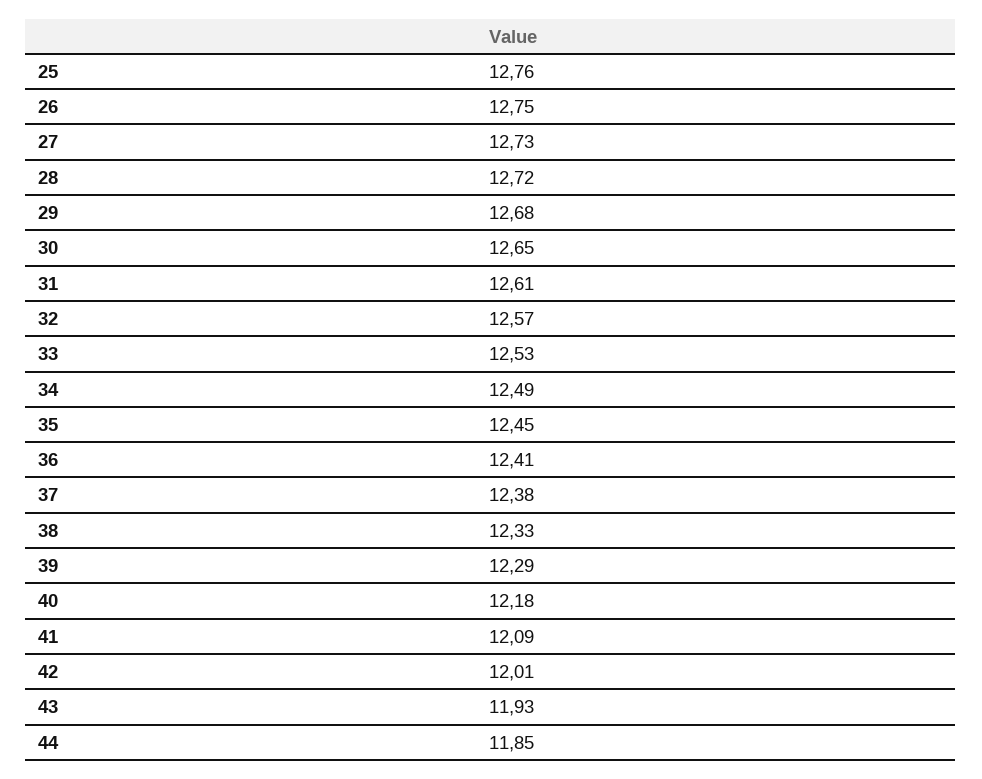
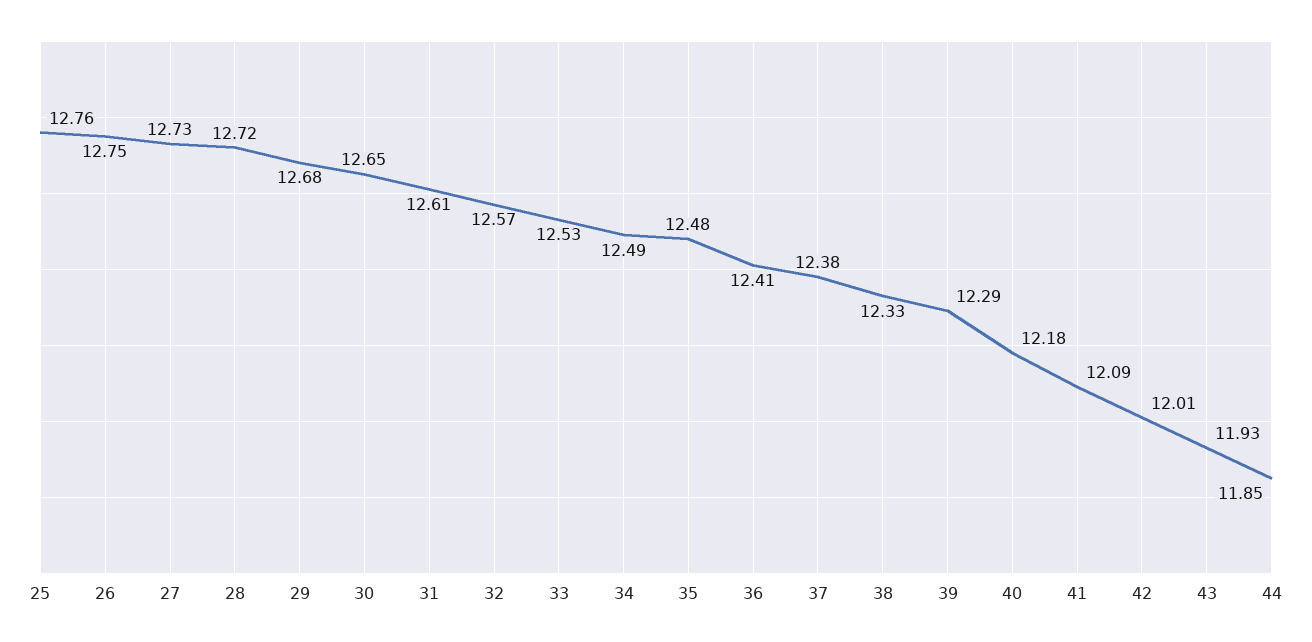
  {
    "25": 12.76,
    "26": 12.75,
    "27": 12.73,
    "28": 12.72,
    "29": 12.68,
    "30": 12.65,
    "31": 12.61,
    "32": 12.57,
    "33": 12.53,
    "34": 12.49,
-   "35": 12.45,
+   "35": 12.48,
    "36": 12.41,
    "37": 12.38,
    "38": 12.33,
    "39": 12.29,
    "40": 12.18,
    "41": 12.09,
    "42": 12.01,
    "43": 11.93,
    "44": 11.85
  }

